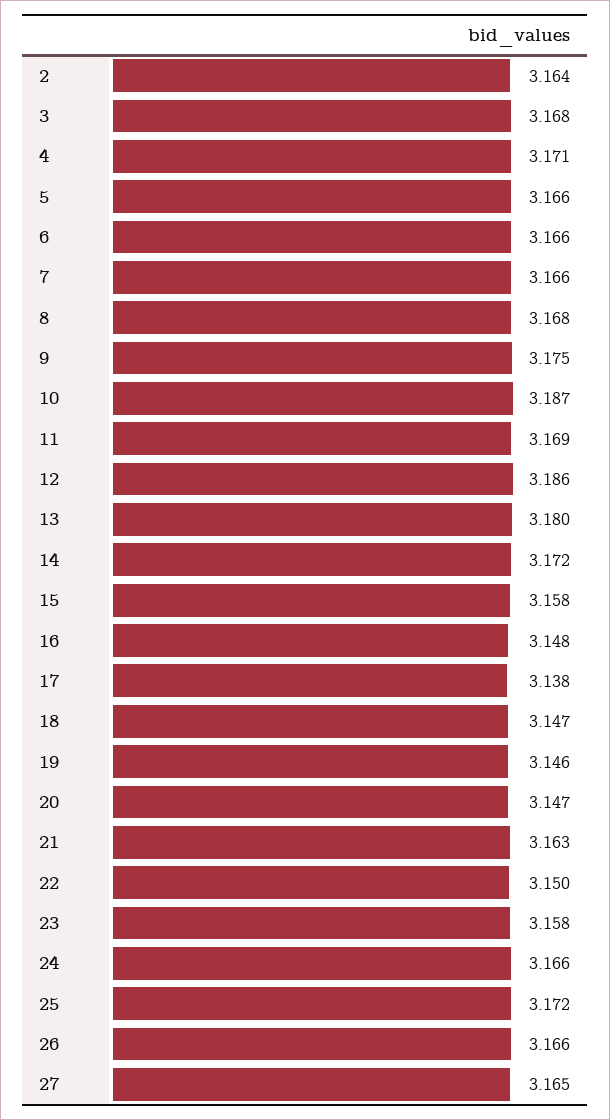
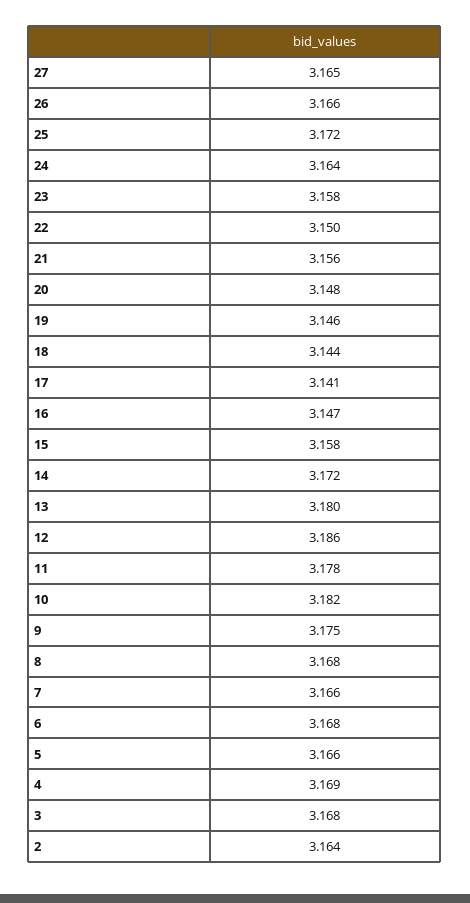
  {
    "2": 3.164,
    "3": 3.168,
-   "4": 3.171,
+   "4": 3.169,
    "5": 3.166,
-   "6": 3.166,
+   "6": 3.168,
    "7": 3.166,
    "8": 3.168,
    "9": 3.175,
-   "10": 3.187,
+   "10": 3.182,
-   "11": 3.169,
+   "11": 3.178,
    "12": 3.186,
    "13": 3.18,
    "14": 3.172,
    "15": 3.158,
-   "16": 3.148,
+   "16": 3.147,
-   "17": 3.138,
+   "17": 3.141,
-   "18": 3.147,
+   "18": 3.144,
    "19": 3.146,
-   "20": 3.147,
+   "20": 3.148,
-   "21": 3.163,
+   "21": 3.156,
    "22": 3.15,
    "23": 3.158,
-   "24": 3.166,
+   "24": 3.164,
    "25": 3.172,
    "26": 3.166,
    "27": 3.165
  }

